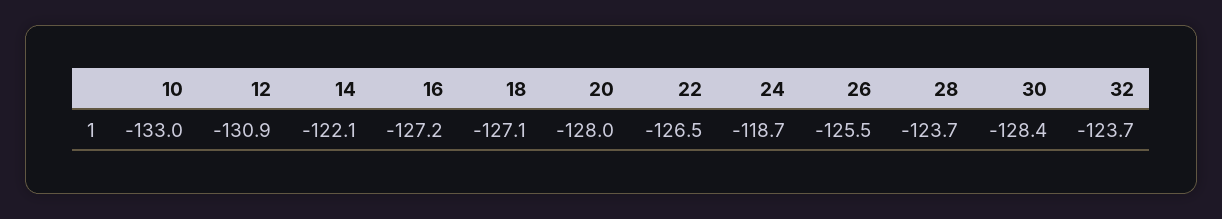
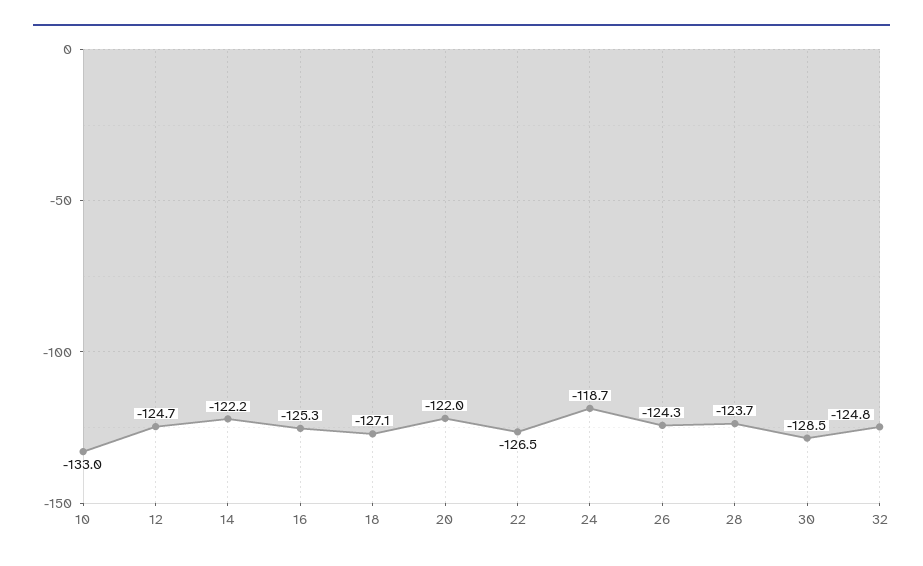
  {
    "10": -133,
-   "12": -130.9,
+   "12": -124.7,
-   "14": -122.1,
+   "14": -122.2,
-   "16": -127.2,
+   "16": -125.3,
    "18": -127.1,
-   "20": -128,
+   "20": -122,
    "22": -126.5,
    "24": -118.7,
-   "26": -125.5,
+   "26": -124.3,
    "28": -123.7,
-   "30": -128.4,
+   "30": -128.5,
-   "32": -123.7
+   "32": -124.8
  }

